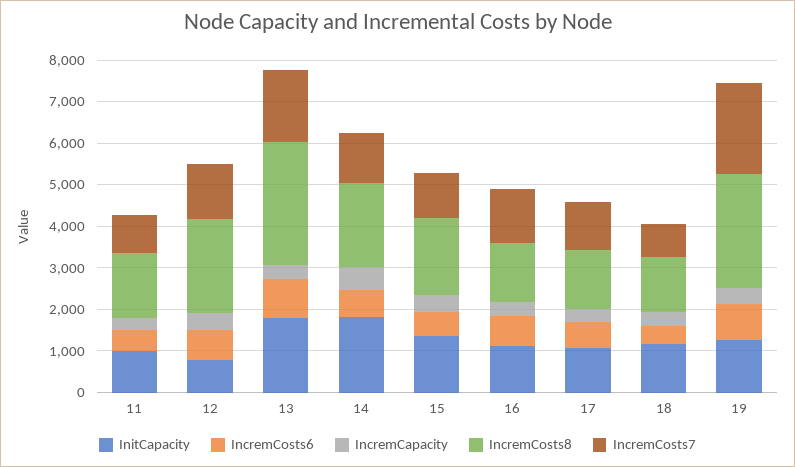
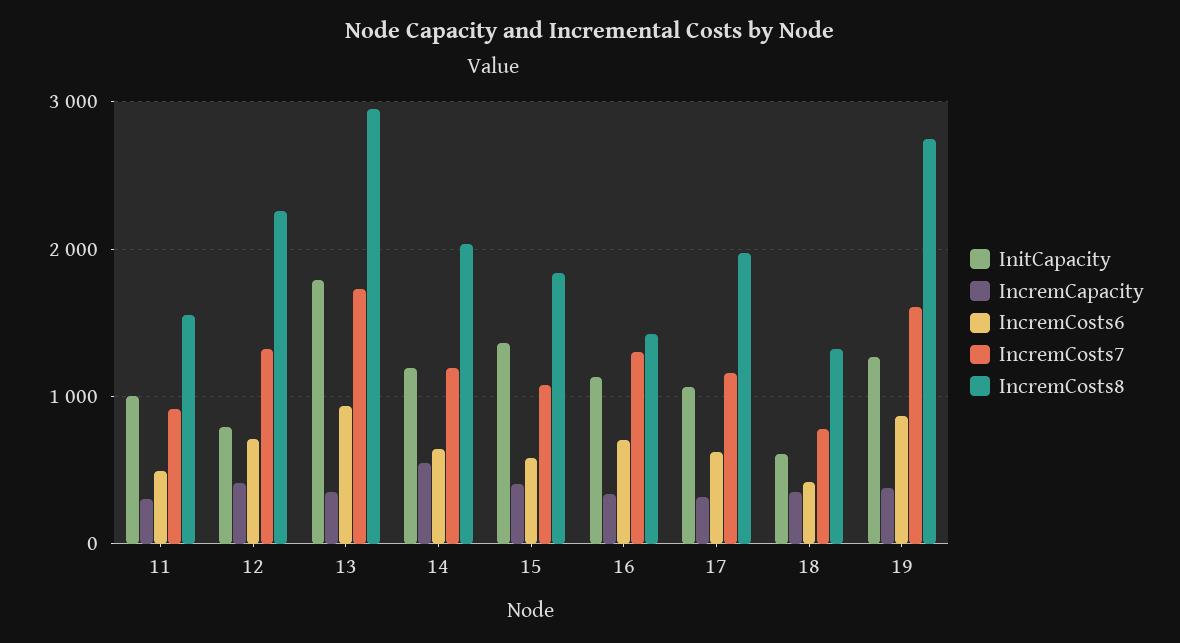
  {
    "InitCapacity": {
      "11": 1000,
      "12": 800,
      "13": 1800,
-     "14": 1800,
+     "14": 1200,
      "15": 1400,
      "16": 1100,
      "17": 1100,
-     "18": 1200,
+     "18": 600,
      "19": 1300
    },
    "IncremCosts6": {
      "11": 500,
      "12": 700,
      "13": 900,
      "14": 600,
      "15": 600,
      "16": 700,
      "17": 600,
      "18": 400,
      "19": 900
    },
    "IncremCapacity": {
      "11": 300,
      "12": 400,
      "13": 400,
      "14": 500,
      "15": 400,
      "16": 300,
      "17": 300,
      "18": 400,
      "19": 400
    },
    "IncremCosts8": {
      "11": 1600,
      "12": 2300,
      "13": 3000,
      "14": 2000,
      "15": 1800,
      "16": 1400,
-     "17": 1400,
+     "17": 2000,
      "18": 1300,
      "19": 2700
    },
    "IncremCosts7": {
      "11": 900,
      "12": 1300,
      "13": 1700,
      "14": 1200,
      "15": 1100,
      "16": 1300,
      "17": 1200,
      "18": 800,
-     "19": 2200
+     "19": 1600
    }
  }

